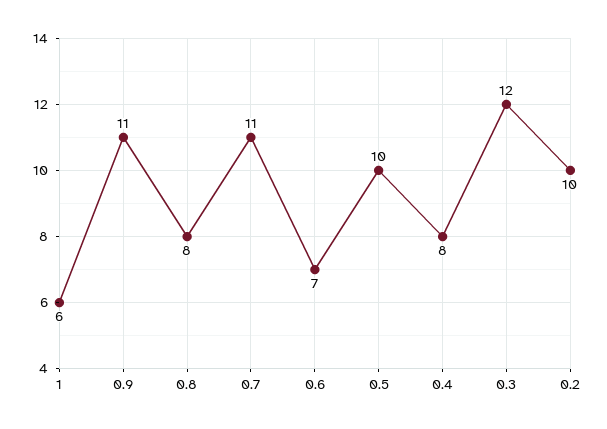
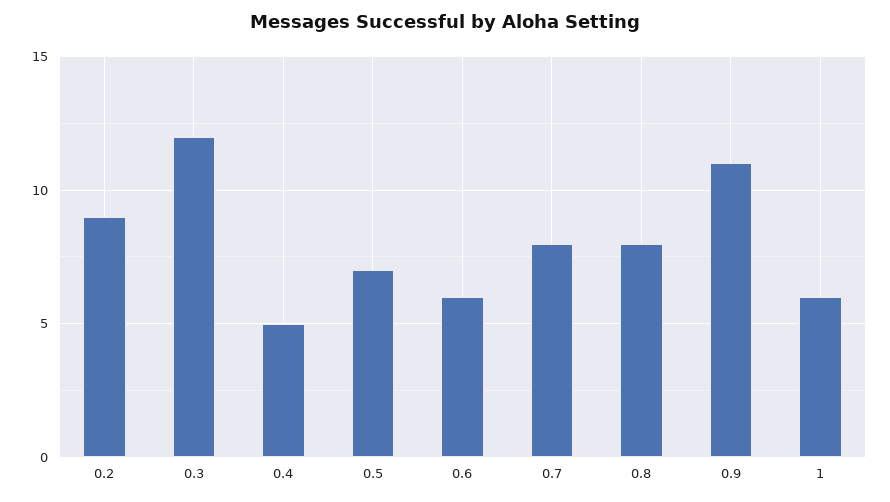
  {
    "1": 6,
    "0.9": 11,
    "0.8": 8,
-   "0.7": 11,
+   "0.7": 8,
-   "0.6": 7,
+   "0.6": 6,
-   "0.5": 10,
+   "0.5": 7,
-   "0.4": 8,
+   "0.4": 5,
    "0.3": 12,
-   "0.2": 10
+   "0.2": 9
  }

